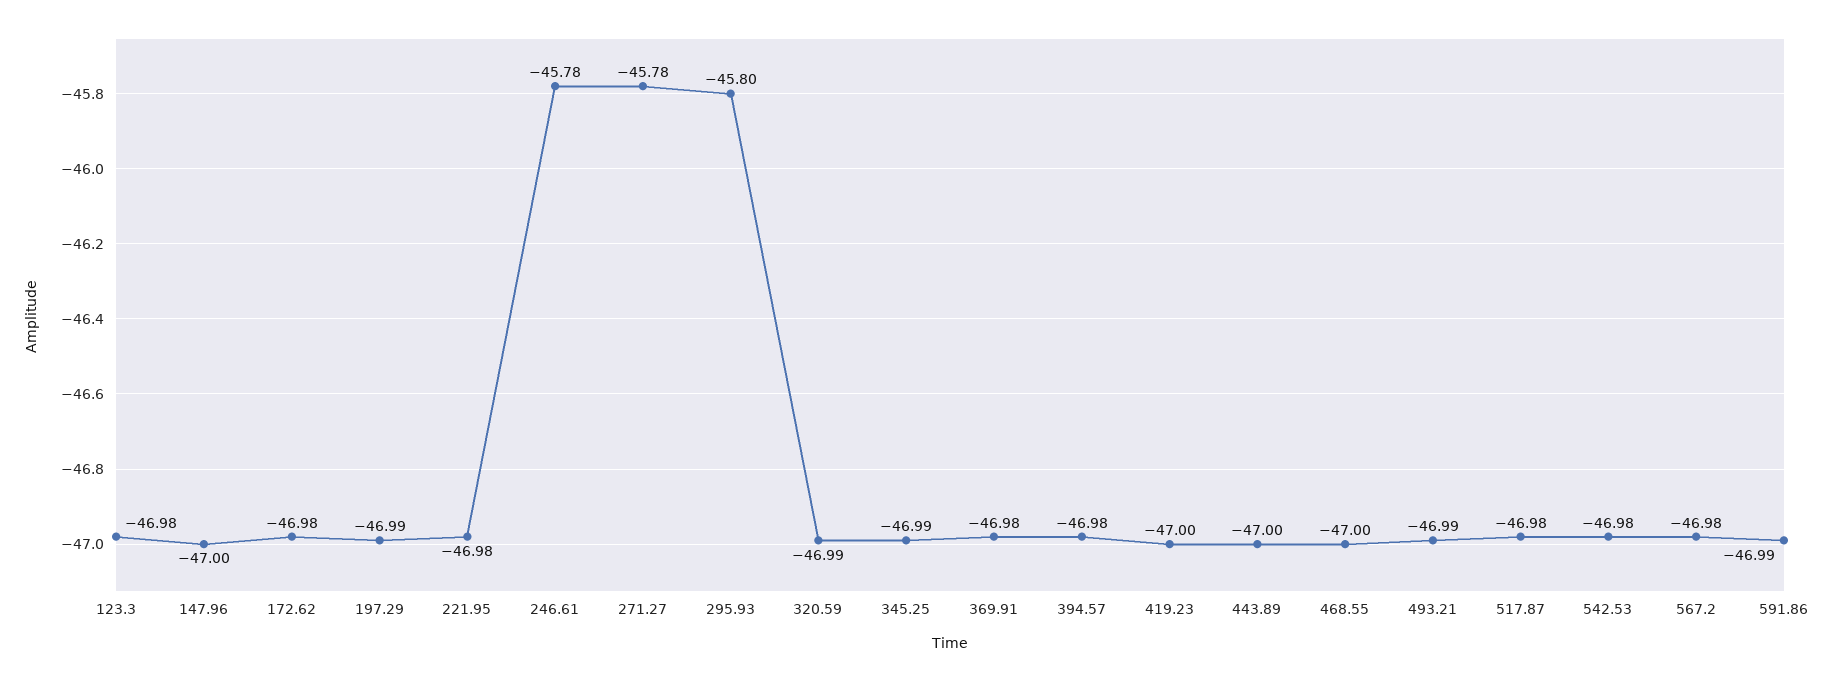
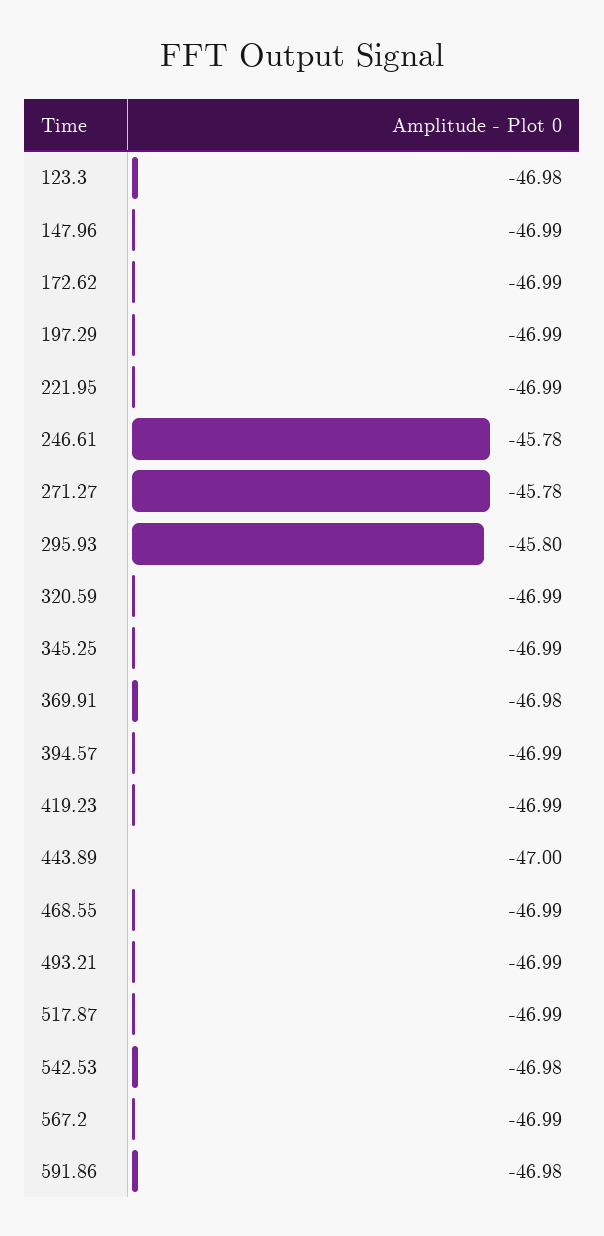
  {
    "123.3": -46.98,
-   "147.96": -47,
+   "147.96": -46.99,
-   "172.62": -46.98,
+   "172.62": -46.99,
    "197.29": -46.99,
-   "221.95": -46.98,
+   "221.95": -46.99,
    "246.61": -45.78,
    "271.27": -45.78,
    "295.93": -45.8,
    "320.59": -46.99,
    "345.25": -46.99,
    "369.91": -46.98,
-   "394.57": -46.98,
+   "394.57": -46.99,
-   "419.23": -47,
+   "419.23": -46.99,
    "443.89": -47,
-   "468.55": -47,
+   "468.55": -46.99,
    "493.21": -46.99,
-   "517.87": -46.98,
+   "517.87": -46.99,
    "542.53": -46.98,
-   "567.2": -46.98,
+   "567.2": -46.99,
-   "591.86": -46.99
+   "591.86": -46.98
  }

